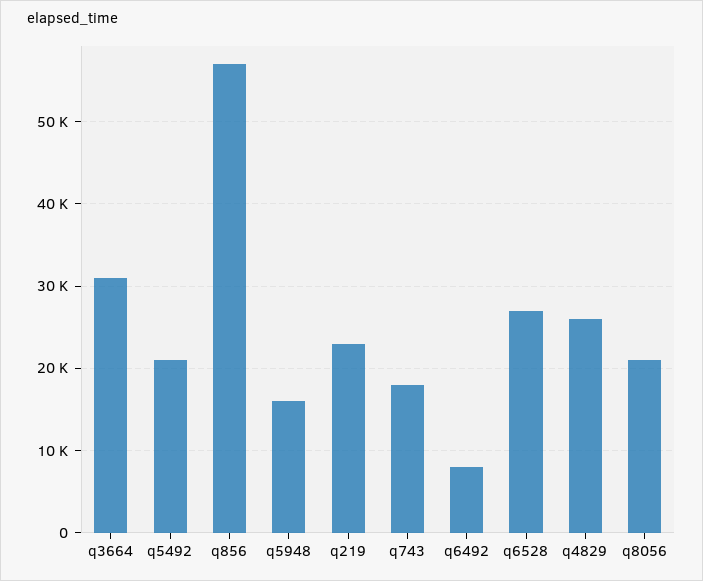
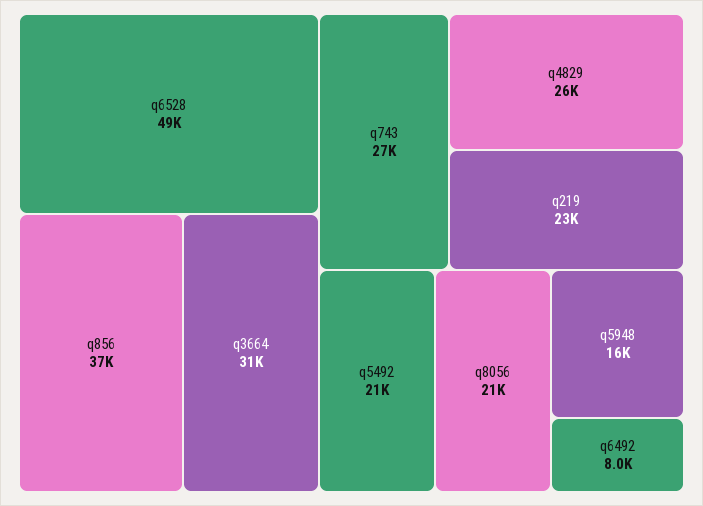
  {
    "q3664": 31000,
    "q5492": 21000,
-   "q856": 57000,
+   "q856": 37000,
    "q5948": 16000,
    "q219": 23000,
-   "q743": 18000,
+   "q743": 27000,
    "q6492": 8000,
-   "q6528": 27000,
+   "q6528": 49000,
    "q4829": 26000,
    "q8056": 21000
  }

